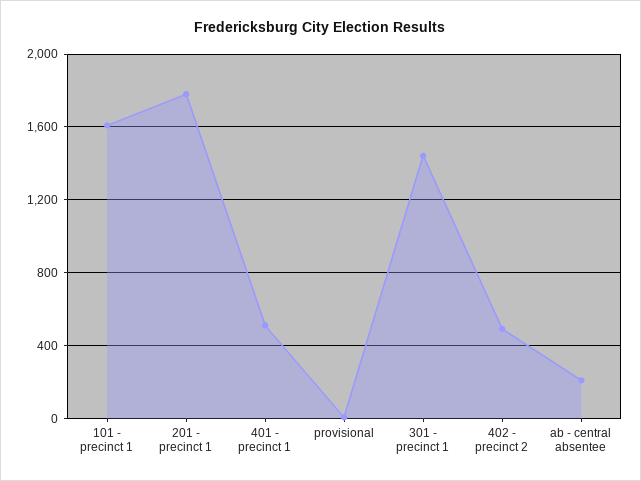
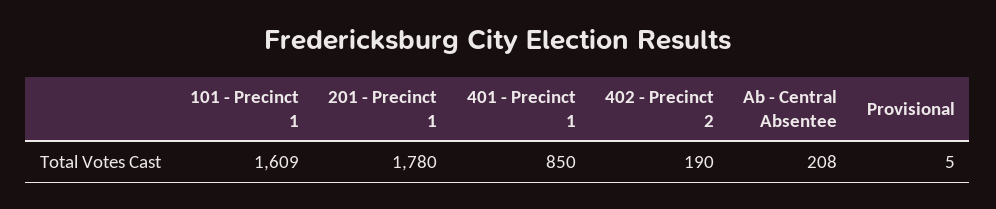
  {
    "101 - precinct 1": 1609,
    "201 - precinct 1": 1780,
-   "401 - precinct 1": 500,
+   "401 - precinct 1": 850,
    "provisional": 5,
-   "301 - precinct 1": 1450,
-   "402 - precinct 2": 500,
+   "402 - precinct 2": 190,
    "ab - central absentee": 208
  }

